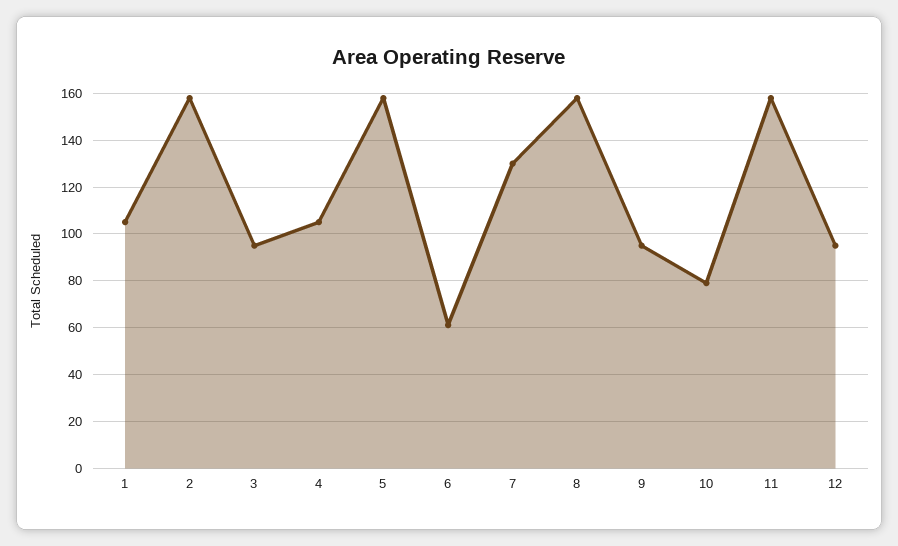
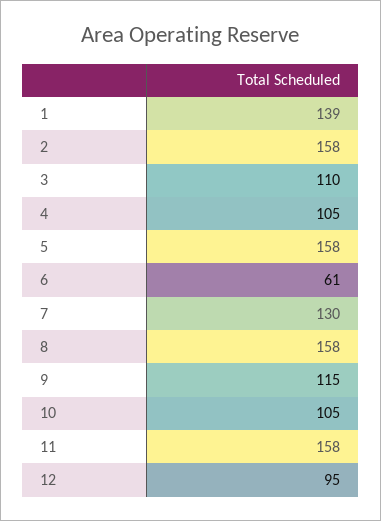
  {
-   "1": 105,
+   "1": 139,
    "2": 158,
-   "3": 95,
+   "3": 110,
    "4": 105,
    "5": 158,
    "6": 61,
    "7": 130,
    "8": 158,
-   "9": 95,
+   "9": 115,
-   "10": 80,
+   "10": 105,
    "11": 158,
    "12": 95
  }

